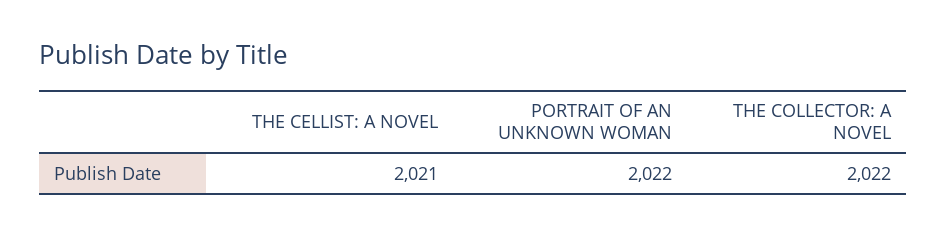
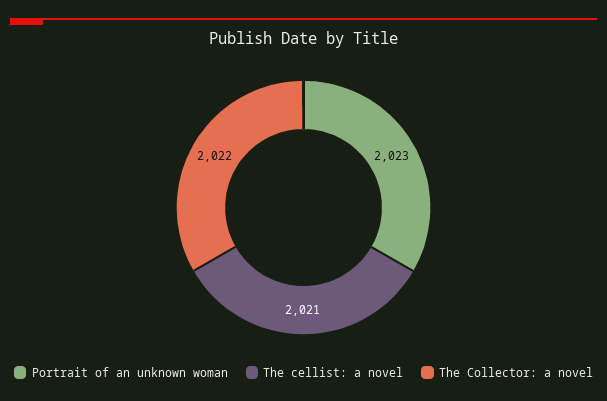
  {
    "THE CELLIST: A NOVEL": 2021,
-   "PORTRAIT OF AN UNKNOWN WOMAN": 2022,
+   "PORTRAIT OF AN UNKNOWN WOMAN": 2023,
    "THE COLLECTOR: A NOVEL": 2022
  }

